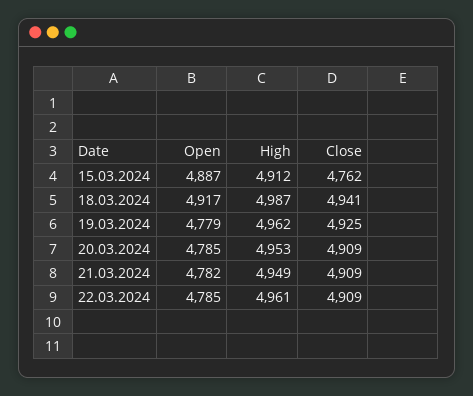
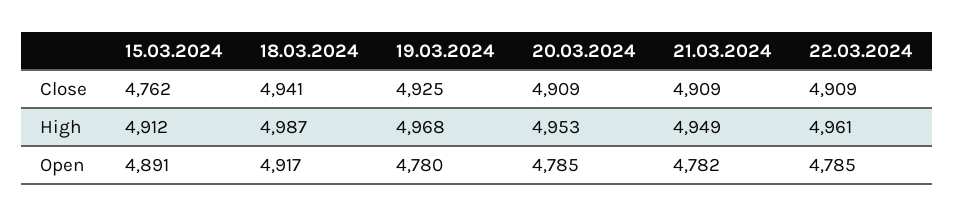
  {
    "Open": {
-     "15.03.2024": 4887,
+     "15.03.2024": 4891,
      "18.03.2024": 4917,
-     "19.03.2024": 4779,
+     "19.03.2024": 4780,
      "20.03.2024": 4785,
      "21.03.2024": 4782,
      "22.03.2024": 4785
    },
    "High": {
      "15.03.2024": 4912,
      "18.03.2024": 4987,
-     "19.03.2024": 4962,
+     "19.03.2024": 4968,
      "20.03.2024": 4953,
      "21.03.2024": 4949,
      "22.03.2024": 4961
    },
    "Close": {
      "15.03.2024": 4762,
      "18.03.2024": 4941,
      "19.03.2024": 4925,
      "20.03.2024": 4909,
      "21.03.2024": 4909,
      "22.03.2024": 4909
    }
  }

